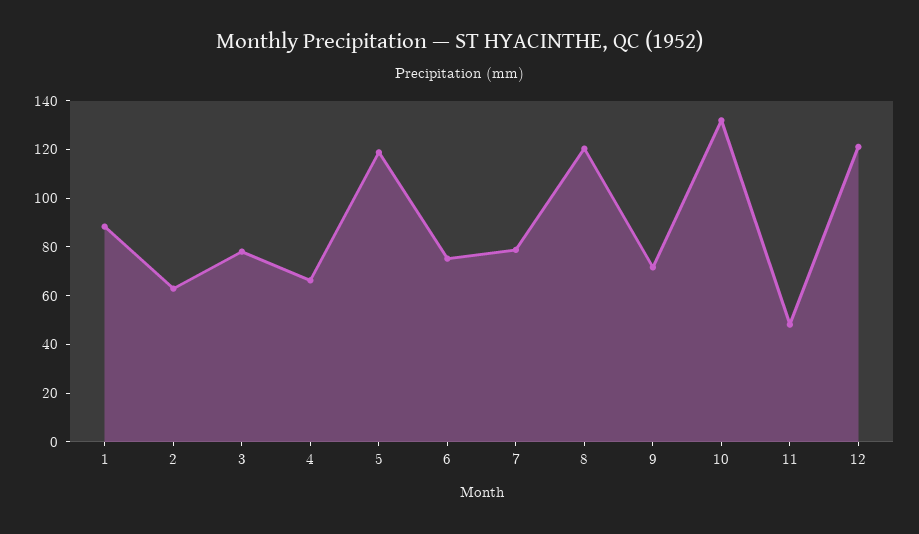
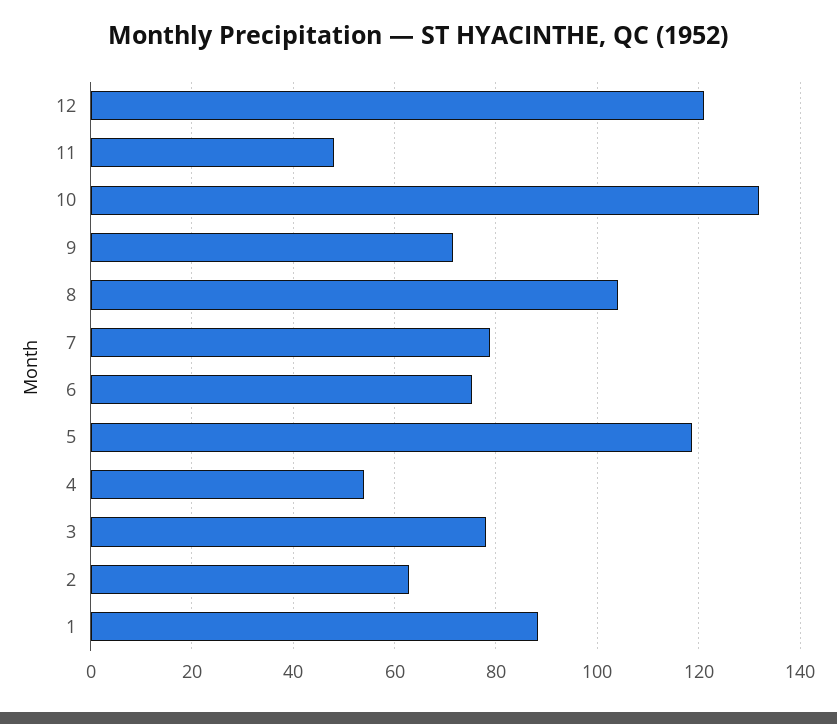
  {
    "1": 88,
    "2": 62,
    "3": 78,
-   "4": 65,
+   "4": 54,
    "5": 118,
    "6": 76,
    "7": 78,
-   "8": 120,
+   "8": 104,
    "9": 72,
    "10": 132,
    "11": 48,
    "12": 122
  }

